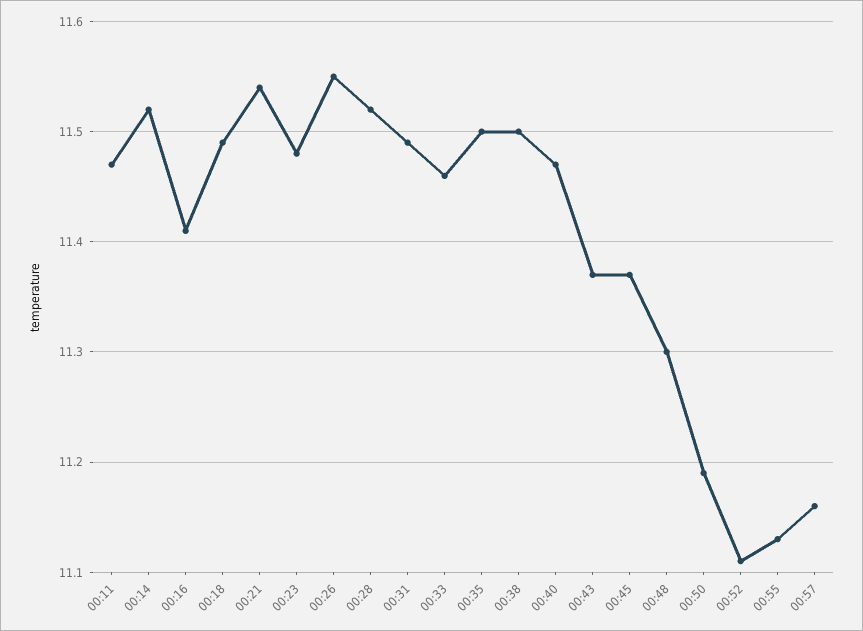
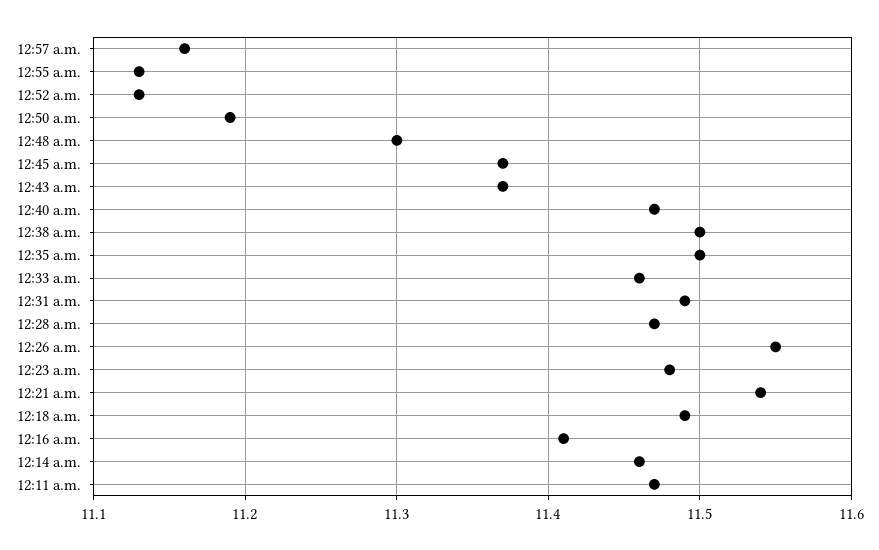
  {
    "00:11": 11.47,
-   "00:14": 11.52,
+   "00:14": 11.46,
    "00:16": 11.41,
    "00:18": 11.49,
    "00:21": 11.54,
    "00:23": 11.48,
    "00:26": 11.55,
-   "00:28": 11.52,
+   "00:28": 11.47,
    "00:31": 11.49,
    "00:33": 11.46,
    "00:35": 11.5,
    "00:38": 11.5,
    "00:40": 11.47,
    "00:43": 11.37,
    "00:45": 11.37,
    "00:48": 11.3,
    "00:50": 11.19,
-   "00:52": 11.11,
+   "00:52": 11.13,
    "00:55": 11.13,
    "00:57": 11.16
  }

